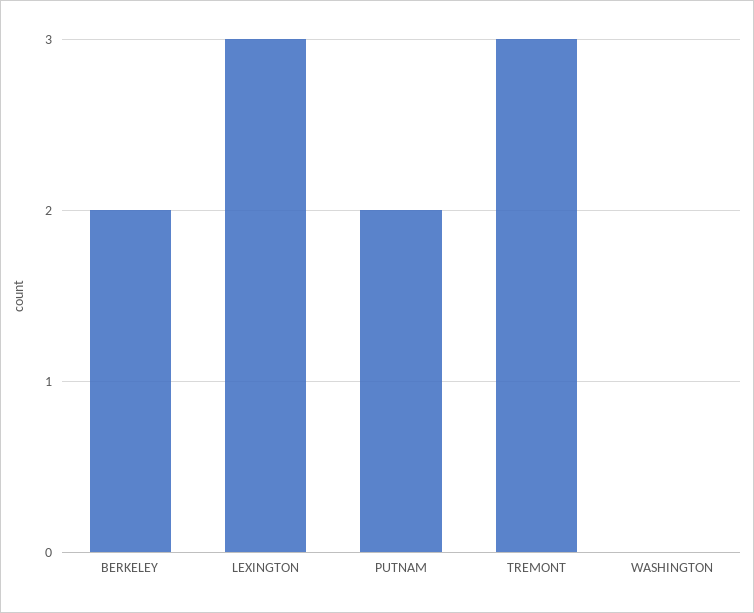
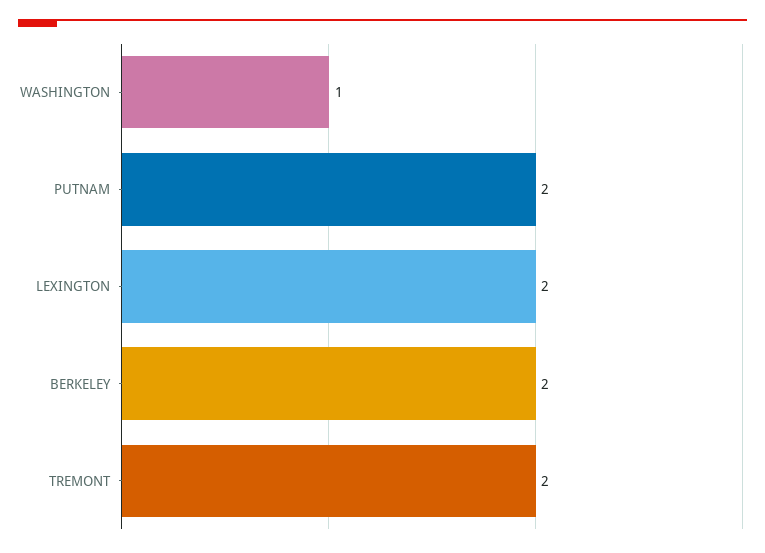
  {
    "BERKELEY": 2,
-   "LEXINGTON": 3,
+   "LEXINGTON": 2,
    "PUTNAM": 2,
-   "TREMONT": 3,
+   "TREMONT": 2,
-   "WASHINGTON": 0
+   "WASHINGTON": 1
  }

